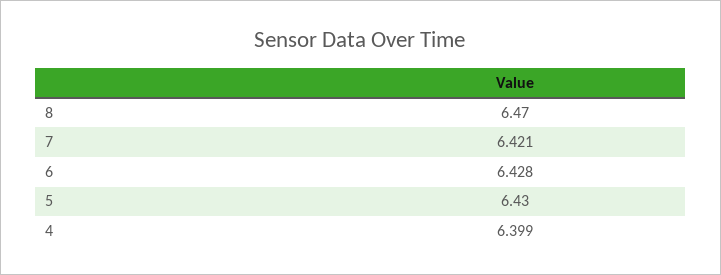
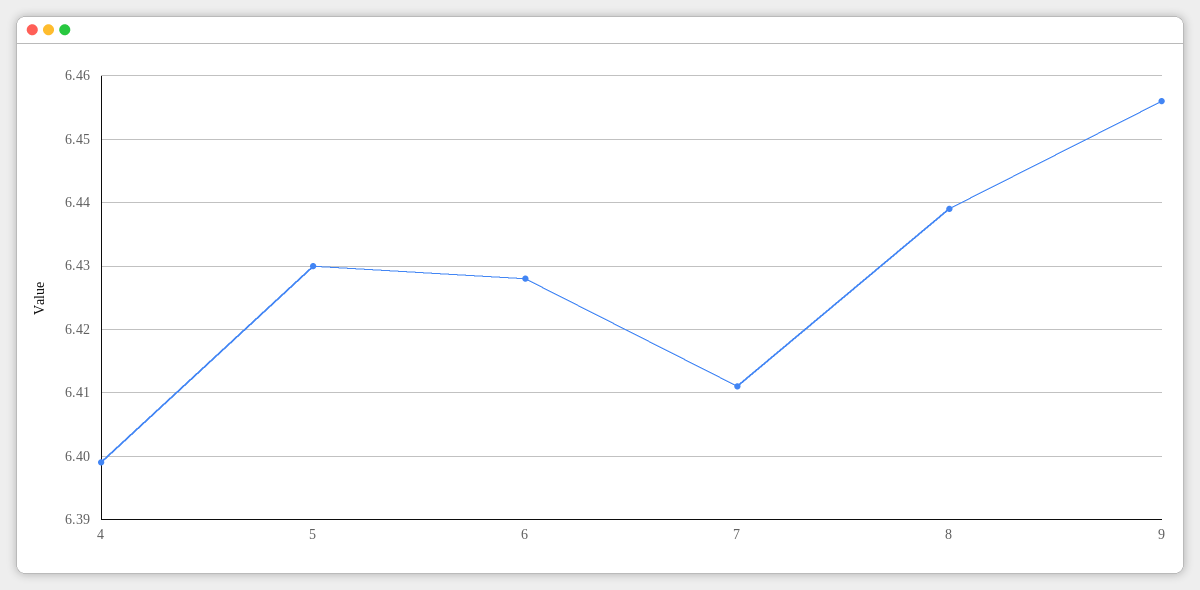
  {
-   "8": 6.47,
+   "8": 6.439,
-   "7": 6.421,
+   "7": 6.411,
    "6": 6.428,
    "5": 6.43,
-   "4": 6.399
+   "4": 6.399,
+   "9": 6.456
  }

